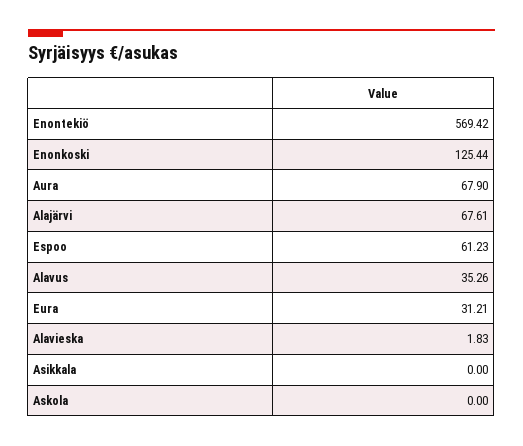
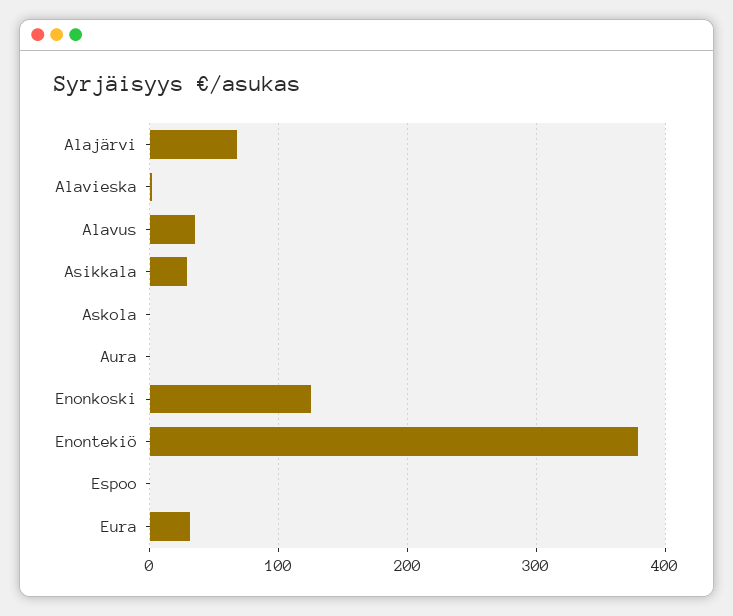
  {
-   "Enontekiö": 569.42,
+   "Enontekiö": 380,
    "Enonkoski": 125.44,
-   "Aura": 67.9,
+   "Aura": 0,
    "Alajärvi": 67.61,
-   "Espoo": 61.23,
+   "Espoo": 0,
    "Alavus": 35.26,
    "Eura": 31.21,
    "Alavieska": 1.83,
-   "Asikkala": 0,
+   "Asikkala": 30,
    "Askola": 0
  }

